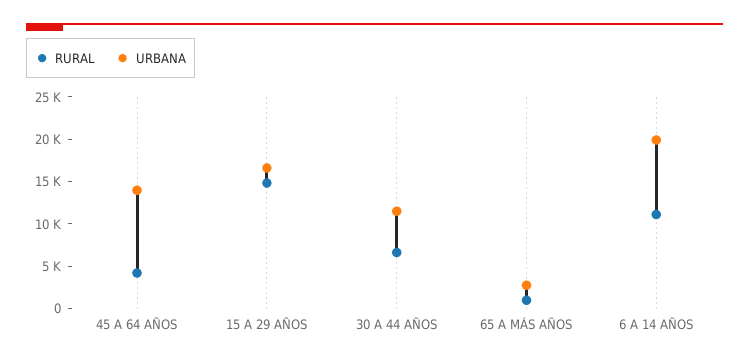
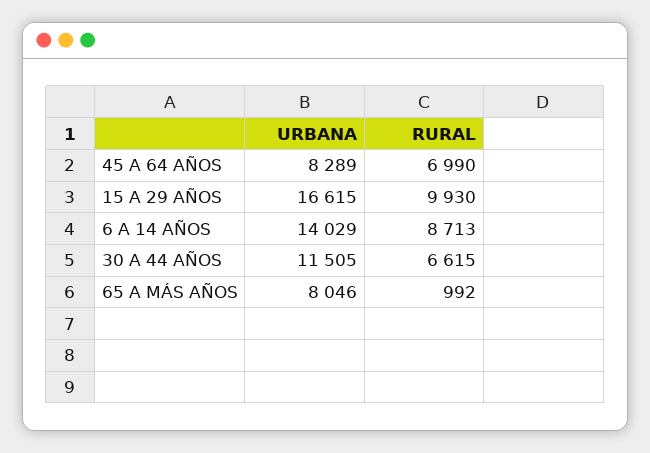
  {
    "RURAL": {
-     "45 A 64 AÑOS": 4000,
+     "45 A 64 AÑOS": 6990,
-     "15 A 29 AÑOS": 15000,
+     "15 A 29 AÑOS": 9930,
      "30 A 44 AÑOS": 6615,
      "65 A MÁS AÑOS": 992,
-     "6 A 14 AÑOS": 11000
+     "6 A 14 AÑOS": 8713
    },
    "URBANA": {
-     "45 A 64 AÑOS": 14000,
+     "45 A 64 AÑOS": 8289,
      "15 A 29 AÑOS": 16615,
      "30 A 44 AÑOS": 11505,
-     "65 A MÁS AÑOS": 3000,
+     "65 A MÁS AÑOS": 8046,
-     "6 A 14 AÑOS": 20000
+     "6 A 14 AÑOS": 14029
    }
  }

